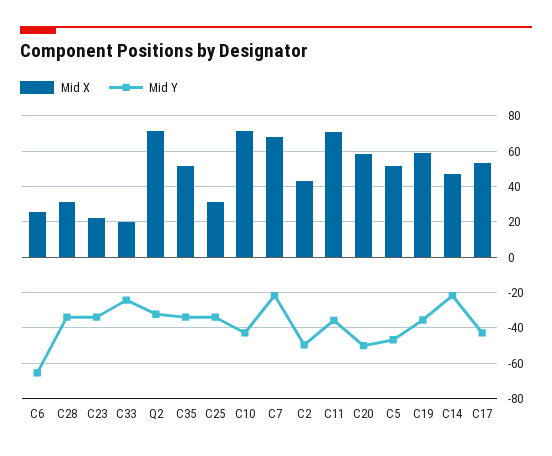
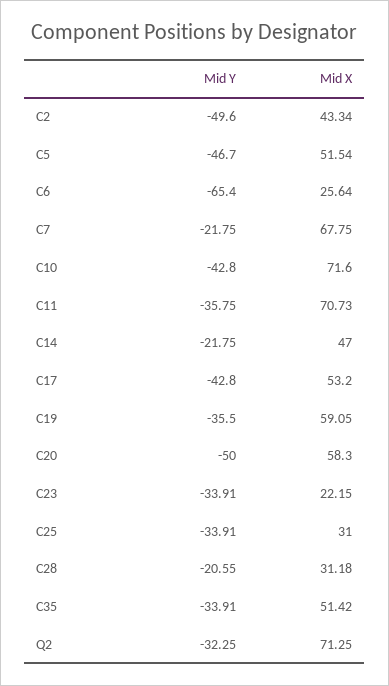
  {
    "Mid X": {
      "C6": 25.64,
      "C28": 31.18,
      "C23": 22.15,
-     "C33": 20,
      "Q2": 71.25,
      "C35": 51.42,
      "C25": 31,
      "C10": 71.6,
      "C7": 67.75,
      "C2": 43.34,
      "C11": 70.73,
      "C20": 58.3,
      "C5": 51.54,
      "C19": 59.05,
      "C14": 47,
      "C17": 53.2
    },
    "Mid Y": {
      "C6": -65.4,
-     "C28": -35,
+     "C28": -20.55,
      "C23": -33.91,
-     "C33": -25,
      "Q2": -32.25,
      "C35": -33.91,
      "C25": -33.91,
      "C10": -42.8,
      "C7": -21.75,
      "C2": -49.6,
      "C11": -35.75,
      "C20": -50,
      "C5": -46.7,
      "C19": -35.5,
      "C14": -21.75,
      "C17": -42.8
    }
  }

